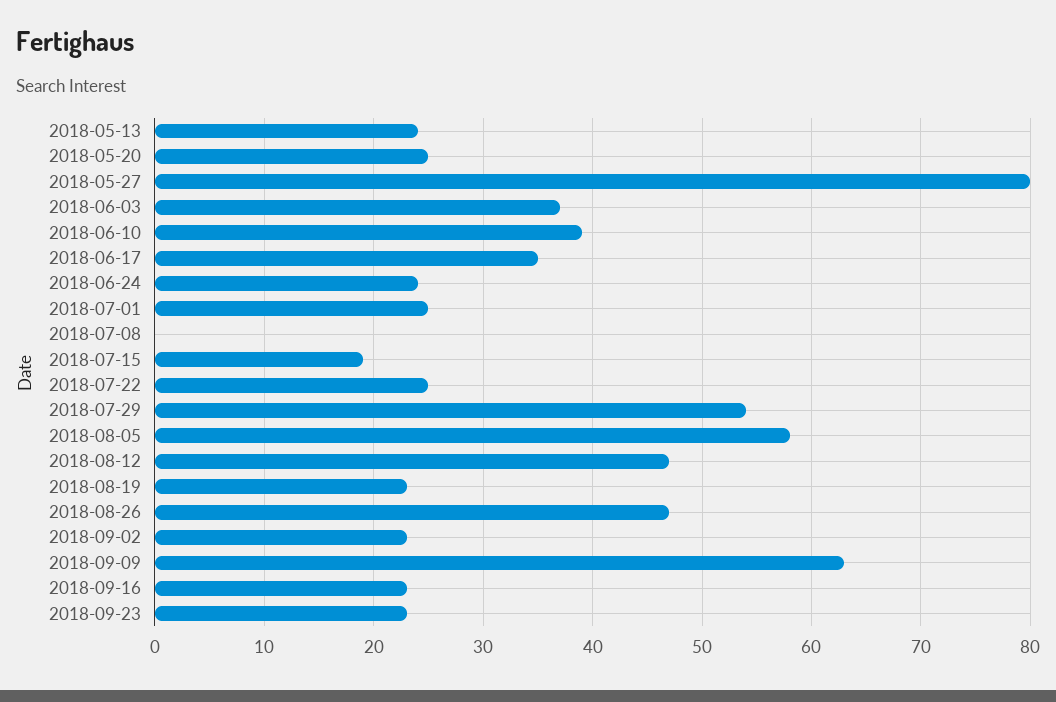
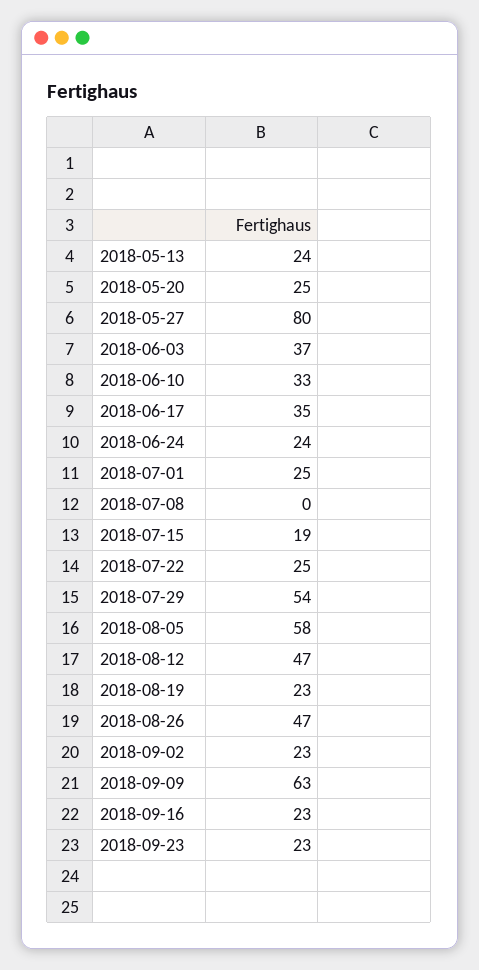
  {
    "2018-05-13": 24,
    "2018-05-20": 25,
    "2018-05-27": 80,
    "2018-06-03": 37,
-   "2018-06-10": 39,
+   "2018-06-10": 33,
    "2018-06-17": 35,
    "2018-06-24": 24,
    "2018-07-01": 25,
    "2018-07-08": 0,
    "2018-07-15": 19,
    "2018-07-22": 25,
    "2018-07-29": 54,
    "2018-08-05": 58,
    "2018-08-12": 47,
    "2018-08-19": 23,
    "2018-08-26": 47,
    "2018-09-02": 23,
    "2018-09-09": 63,
    "2018-09-16": 23,
    "2018-09-23": 23
  }

